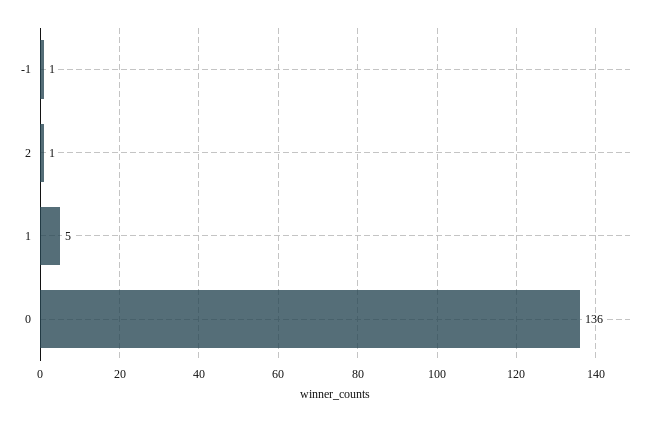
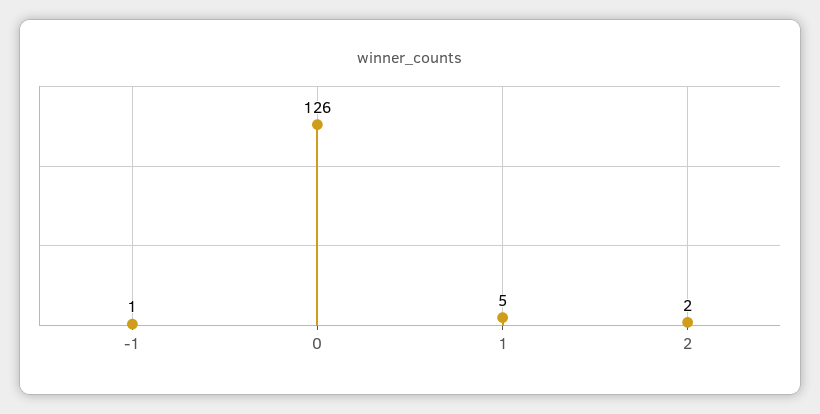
  {
    "-1": 1,
-   "2": 1,
+   "2": 2,
    "1": 5,
-   "0": 136
+   "0": 126
  }

